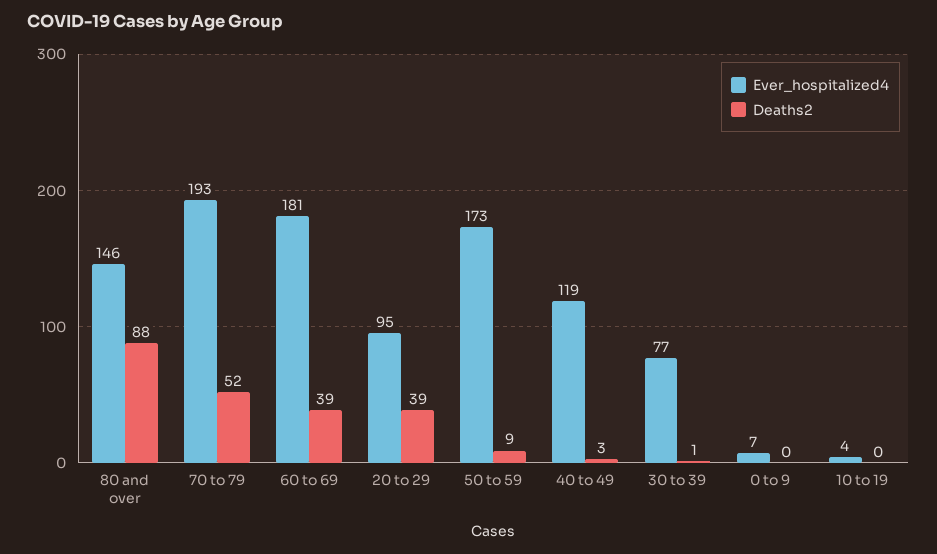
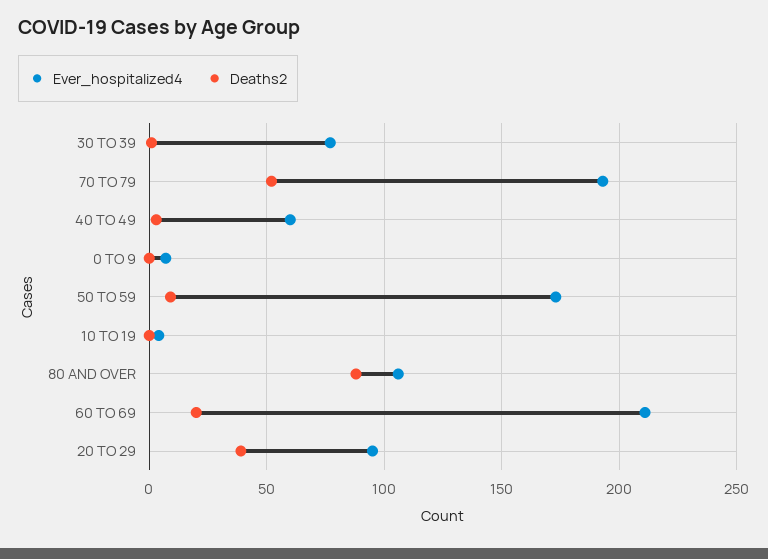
  {
    "Ever_hospitalized4": {
-     "80 and over": 146,
+     "80 and over": 105,
      "70 to 79": 193,
-     "60 to 69": 181,
+     "60 to 69": 210,
      "20 to 29": 95,
      "50 to 59": 173,
-     "40 to 49": 119,
+     "40 to 49": 60,
      "30 to 39": 77,
      "0 to 9": 7,
      "10 to 19": 4
    },
    "Deaths2": {
      "80 and over": 88,
      "70 to 79": 52,
-     "60 to 69": 39,
+     "60 to 69": 20,
      "20 to 29": 39,
      "50 to 59": 9,
      "40 to 49": 3,
      "30 to 39": 1,
      "0 to 9": 0,
      "10 to 19": 0
    }
  }

